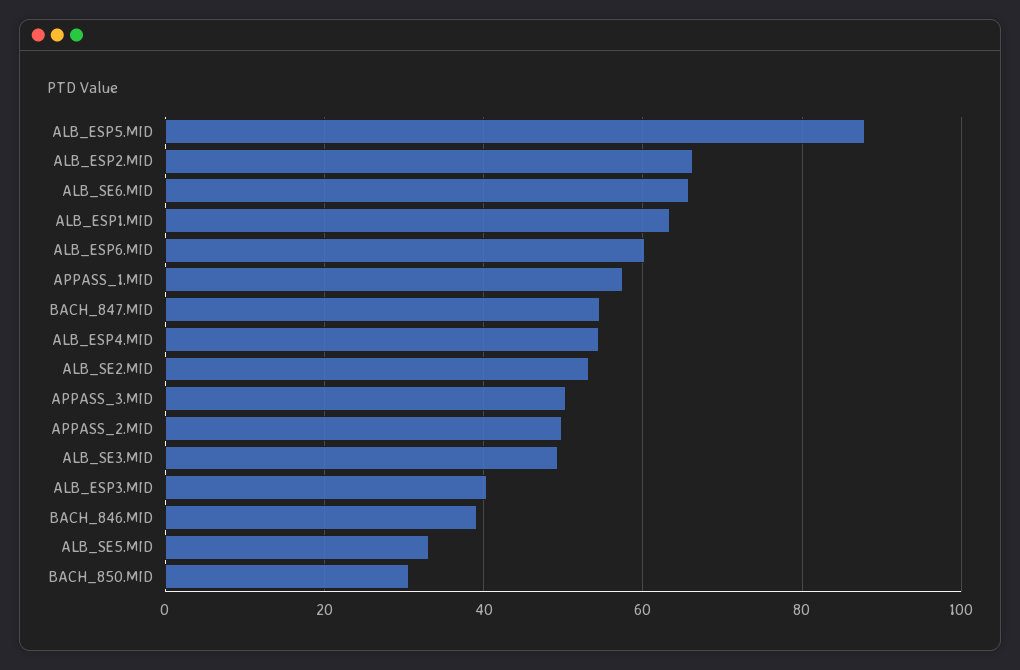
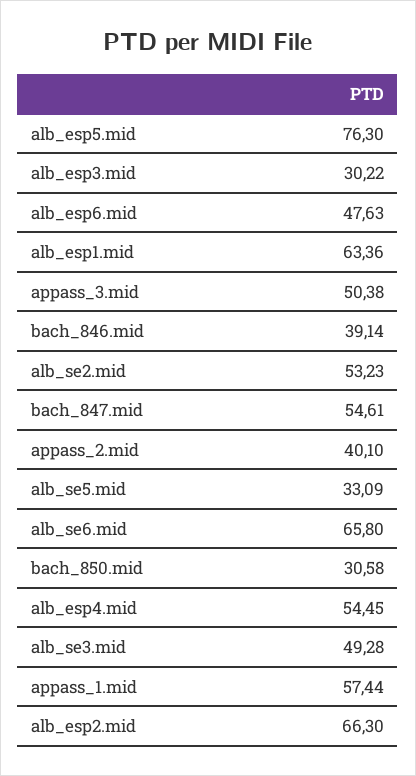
  {
-   "ALB_ESP5.MID": 88,
+   "ALB_ESP5.MID": 76.3,
    "ALB_ESP2.MID": 66.3,
    "ALB_SE6.MID": 65.8,
    "ALB_ESP1.MID": 63.36,
-   "ALB_ESP6.MID": 60,
+   "ALB_ESP6.MID": 47.63,
    "APPASS_1.MID": 57.44,
    "BACH_847.MID": 54.61,
    "ALB_ESP4.MID": 54.45,
    "ALB_SE2.MID": 53.23,
    "APPASS_3.MID": 50.38,
-   "APPASS_2.MID": 50,
+   "APPASS_2.MID": 40.1,
    "ALB_SE3.MID": 49.28,
-   "ALB_ESP3.MID": 40,
+   "ALB_ESP3.MID": 30.22,
    "BACH_846.MID": 39.14,
    "ALB_SE5.MID": 33.09,
    "BACH_850.MID": 30.58
  }

